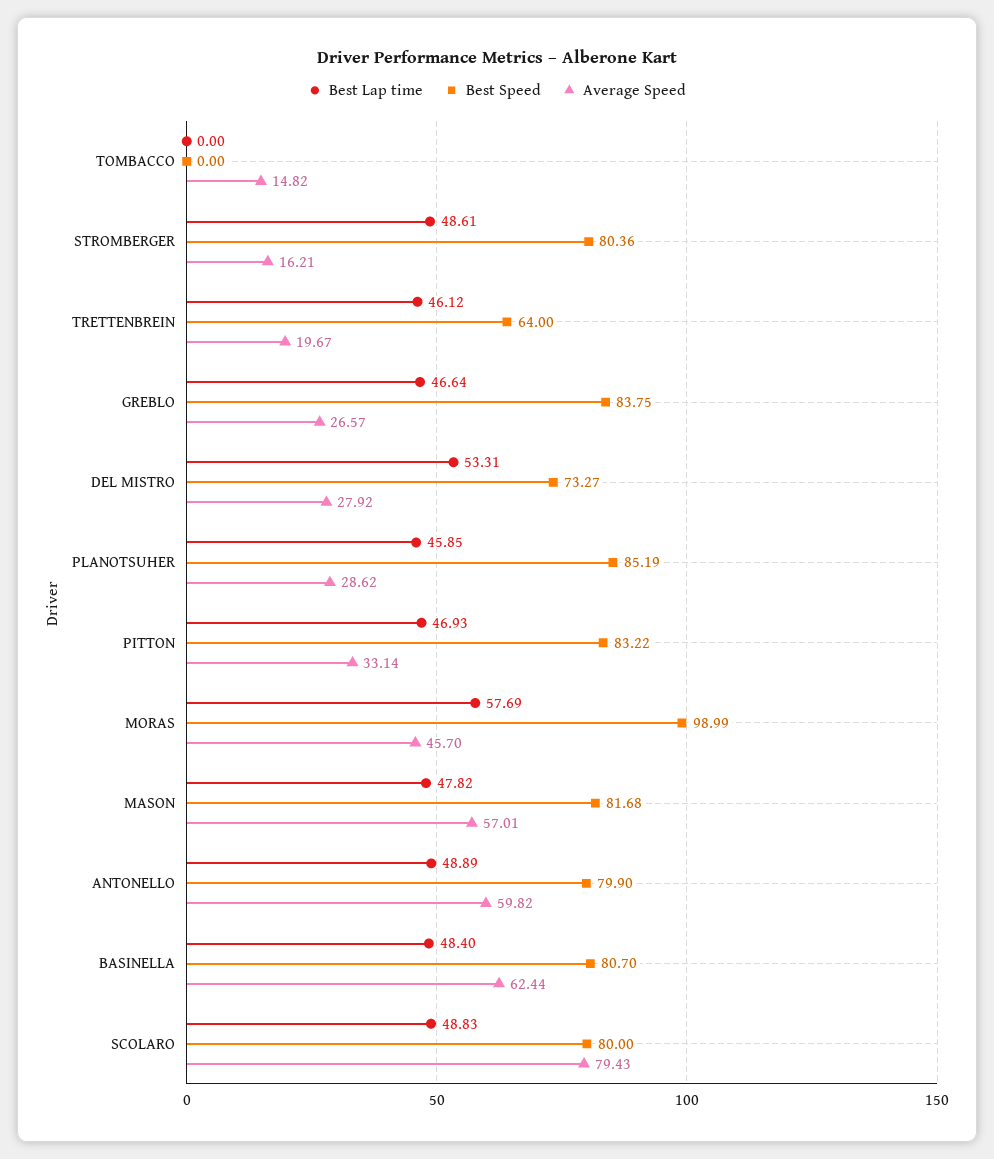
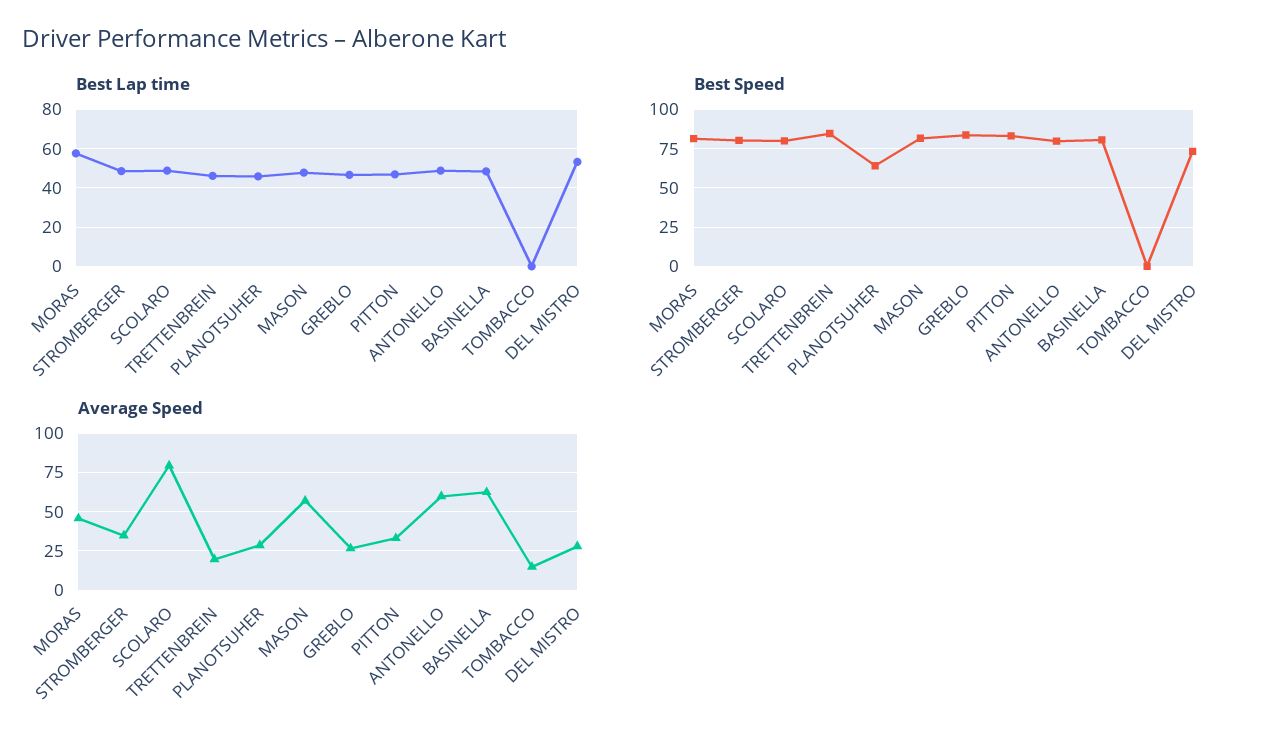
  {
    "Best Lap time": {
      "TOMBACCO": 0,
      "STROMBERGER": 48.61,
      "TRETTENBREIN": 46.12,
      "GREBLO": 46.64,
      "DEL MISTRO": 53.31,
      "PLANOTSUHER": 45.85,
      "PITTON": 46.93,
      "MORAS": 57.69,
      "MASON": 47.82,
      "ANTONELLO": 48.89,
      "BASINELLA": 48.4,
      "SCOLARO": 48.83
    },
    "Best Speed": {
      "TOMBACCO": 0,
      "STROMBERGER": 80.36,
-     "TRETTENBREIN": 64,
+     "TRETTENBREIN": 85,
      "GREBLO": 83.75,
      "DEL MISTRO": 73.27,
-     "PLANOTSUHER": 85.19,
+     "PLANOTSUHER": 65,
      "PITTON": 83.22,
-     "MORAS": 98.99,
+     "MORAS": 80,
      "MASON": 81.68,
      "ANTONELLO": 79.9,
      "BASINELLA": 80.7,
      "SCOLARO": 80
    },
    "Average Speed": {
      "TOMBACCO": 14.82,
-     "STROMBERGER": 16.21,
+     "STROMBERGER": 35,
      "TRETTENBREIN": 19.67,
      "GREBLO": 26.57,
      "DEL MISTRO": 27.92,
      "PLANOTSUHER": 28.62,
      "PITTON": 33.14,
      "MORAS": 45.7,
      "MASON": 57.01,
      "ANTONELLO": 59.82,
      "BASINELLA": 62.44,
      "SCOLARO": 79.43
    }
  }

